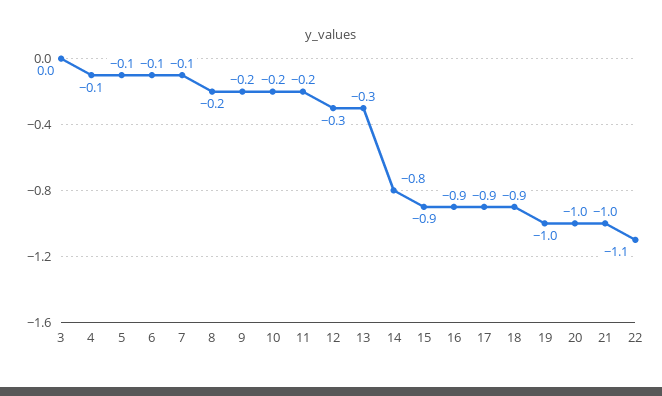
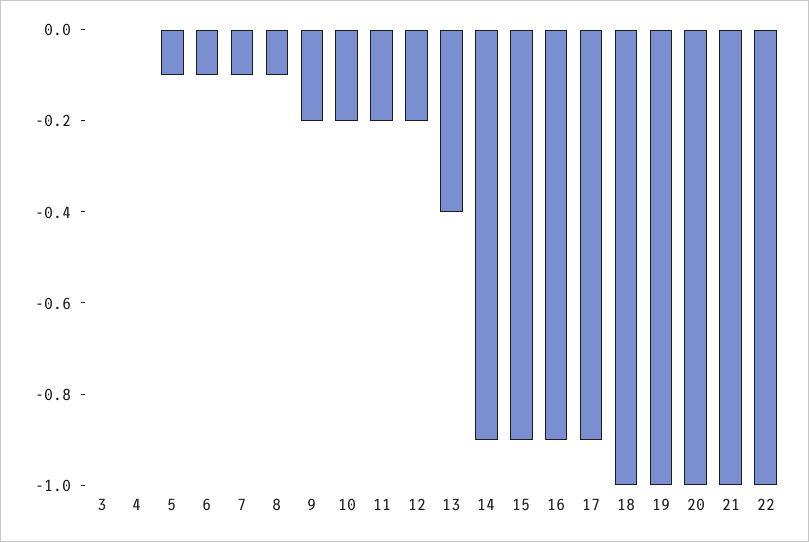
  {
    "3": 0,
-   "4": -0.1,
+   "4": 0,
    "5": -0.1,
    "6": -0.1,
    "7": -0.1,
-   "8": -0.2,
+   "8": -0.1,
    "9": -0.2,
    "10": -0.2,
    "11": -0.2,
-   "12": -0.3,
+   "12": -0.2,
-   "13": -0.3,
+   "13": -0.4,
-   "14": -0.8,
+   "14": -0.9,
    "15": -0.9,
    "16": -0.9,
    "17": -0.9,
-   "18": -0.9,
+   "18": -1,
    "19": -1,
    "20": -1,
    "21": -1,
-   "22": -1.1
+   "22": -1
  }

